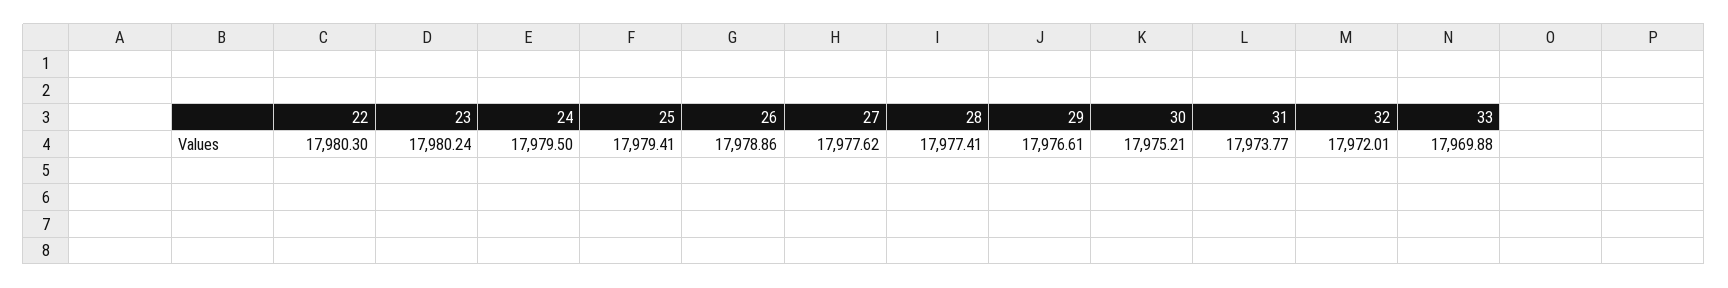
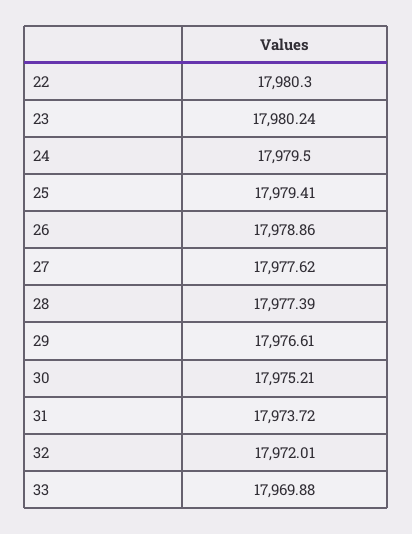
  {
    "22": 17980.3,
    "23": 17980.24,
    "24": 17979.5,
    "25": 17979.41,
    "26": 17978.86,
    "27": 17977.62,
-   "28": 17977.41,
+   "28": 17977.39,
    "29": 17976.61,
    "30": 17975.21,
-   "31": 17973.77,
+   "31": 17973.72,
    "32": 17972.01,
    "33": 17969.88
  }

